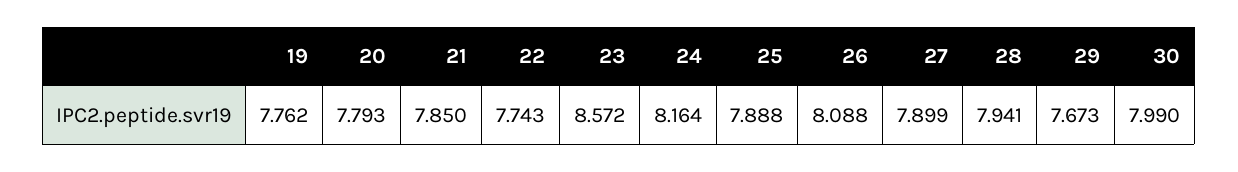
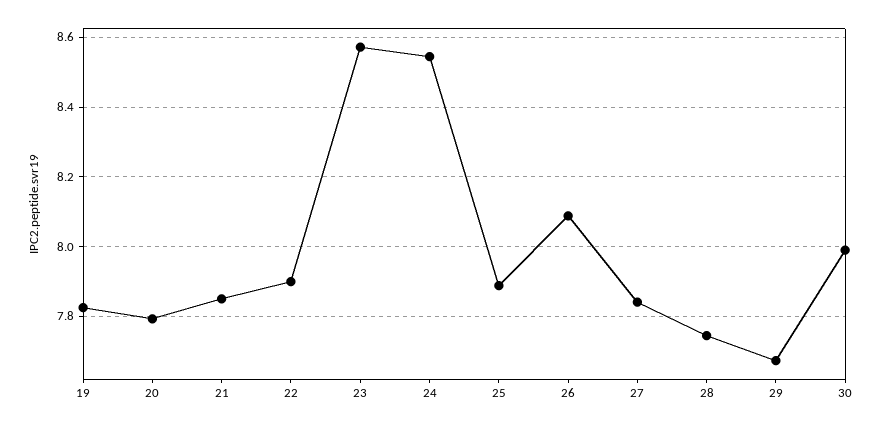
  {
-   "19": 7.762,
+   "19": 7.82,
    "20": 7.793,
    "21": 7.85,
-   "22": 7.743,
+   "22": 7.9,
    "23": 8.572,
-   "24": 8.164,
+   "24": 8.54,
    "25": 7.888,
    "26": 8.088,
-   "27": 7.899,
+   "27": 7.84,
-   "28": 7.941,
+   "28": 7.74,
    "29": 7.673,
    "30": 7.99
  }

